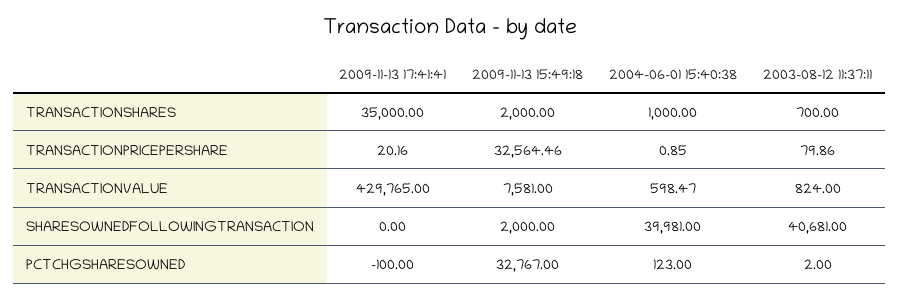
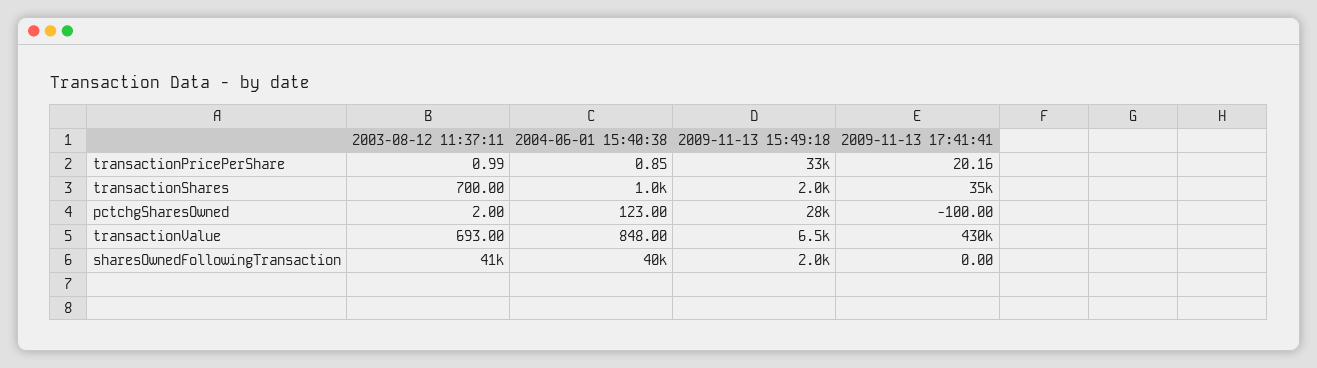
  {
    "2009-11-13 17:41:41": {
      "TRANSACTIONSHARES": 35000,
      "TRANSACTIONPRICEPERSHARE": 20.16,
      "TRANSACTIONVALUE": 429765,
      "SHARESOWNEDFOLLOWINGTRANSACTION": 0,
      "PCTCHGSHARESOWNED": -100
    },
    "2009-11-13 15:49:18": {
      "TRANSACTIONSHARES": 2000,
      "TRANSACTIONPRICEPERSHARE": 32564.46,
-     "TRANSACTIONVALUE": 7581,
+     "TRANSACTIONVALUE": 6500,
      "SHARESOWNEDFOLLOWINGTRANSACTION": 2000,
-     "PCTCHGSHARESOWNED": 32767
+     "PCTCHGSHARESOWNED": 28000
    },
    "2004-06-01 15:40:38": {
      "TRANSACTIONSHARES": 1000,
      "TRANSACTIONPRICEPERSHARE": 0.85,
-     "TRANSACTIONVALUE": 598.47,
+     "TRANSACTIONVALUE": 848,
      "SHARESOWNEDFOLLOWINGTRANSACTION": 39981,
      "PCTCHGSHARESOWNED": 123
    },
    "2003-08-12 11:37:11": {
      "TRANSACTIONSHARES": 700,
-     "TRANSACTIONPRICEPERSHARE": 79.86,
+     "TRANSACTIONPRICEPERSHARE": 0.99,
-     "TRANSACTIONVALUE": 824,
+     "TRANSACTIONVALUE": 693,
      "SHARESOWNEDFOLLOWINGTRANSACTION": 40681,
      "PCTCHGSHARESOWNED": 2
    }
  }

